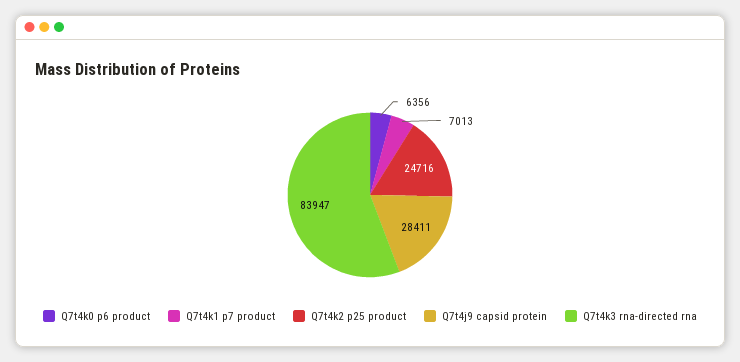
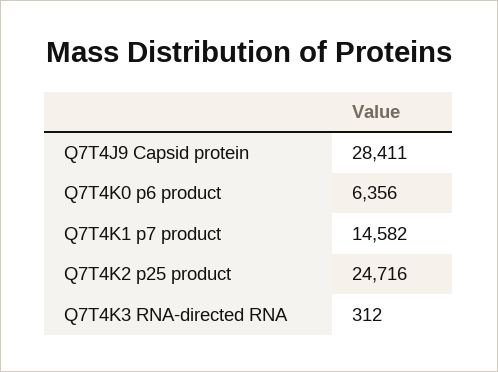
  {
    "Q7t4k0 p6 product": 6356,
-   "Q7t4k1 p7 product": 7013,
+   "Q7t4k1 p7 product": 14582,
    "Q7t4k2 p25 product": 24716,
    "Q7t4j9 capsid protein": 28411,
-   "Q7t4k3 rna-directed rna": 83947
+   "Q7t4k3 rna-directed rna": 312
  }

